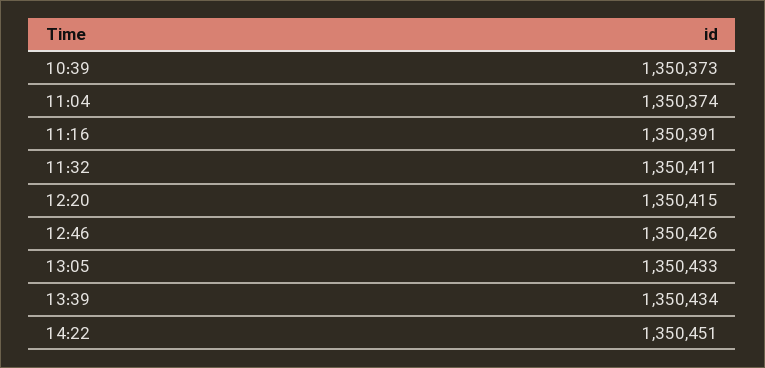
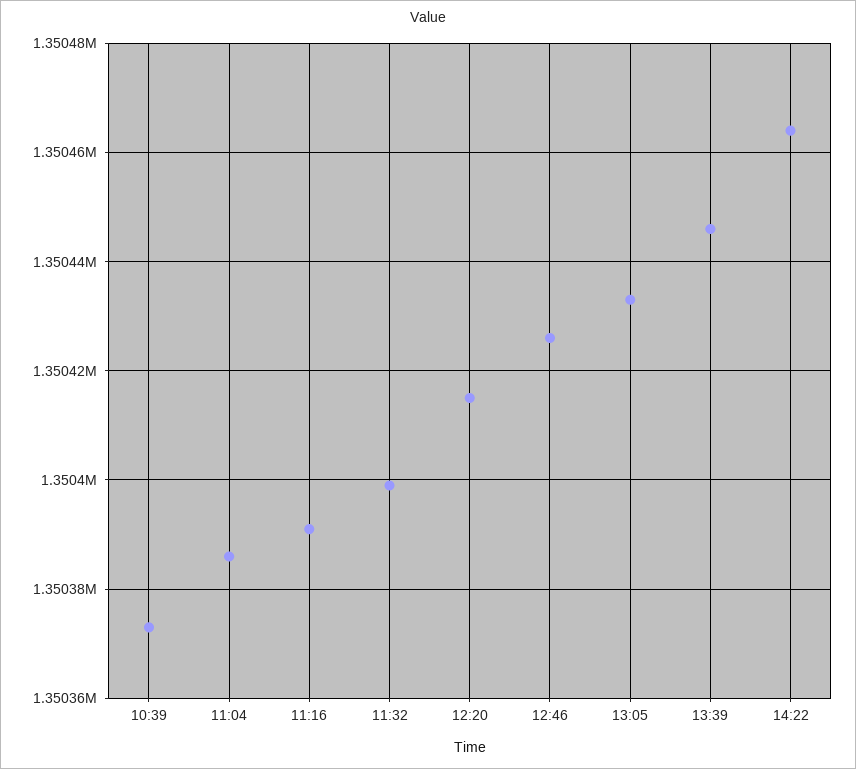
  {
    "10:39": 1350373,
-   "11:04": 1350374,
+   "11:04": 1350385,
    "11:16": 1350391,
-   "11:32": 1350411,
+   "11:32": 1350400,
    "12:20": 1350415,
    "12:46": 1350426,
    "13:05": 1350433,
-   "13:39": 1350434,
+   "13:39": 1350445,
-   "14:22": 1350451
+   "14:22": 1350465
  }

